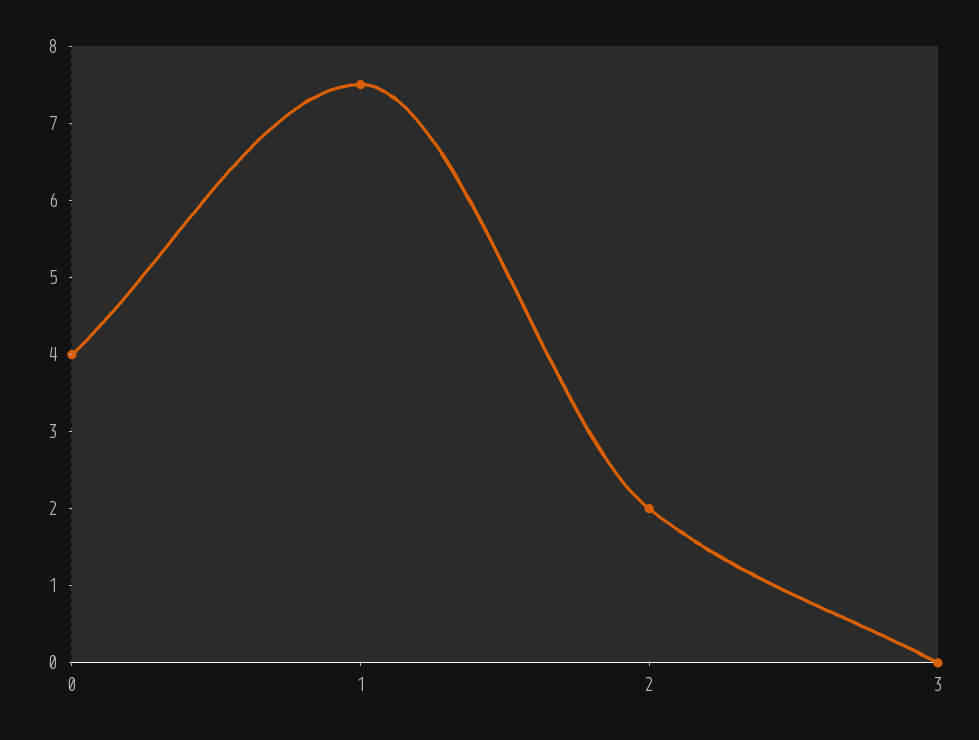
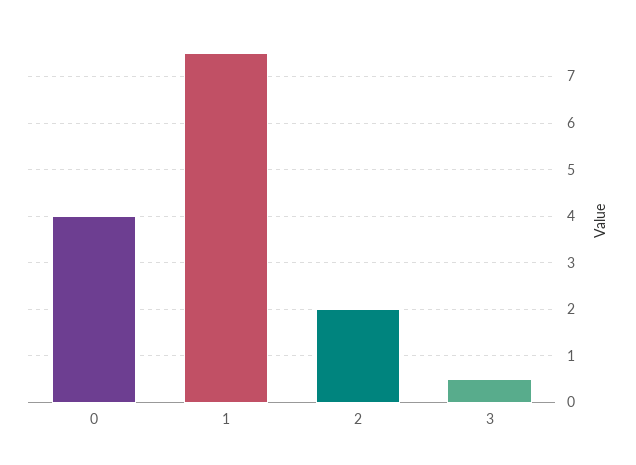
  {
    "0": 4,
    "1": 7.5,
    "2": 2,
-   "3": 0
+   "3": 0.5
  }

